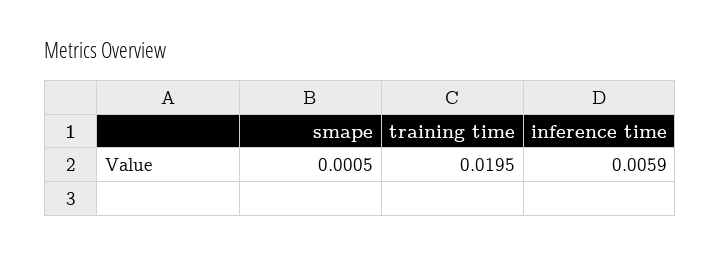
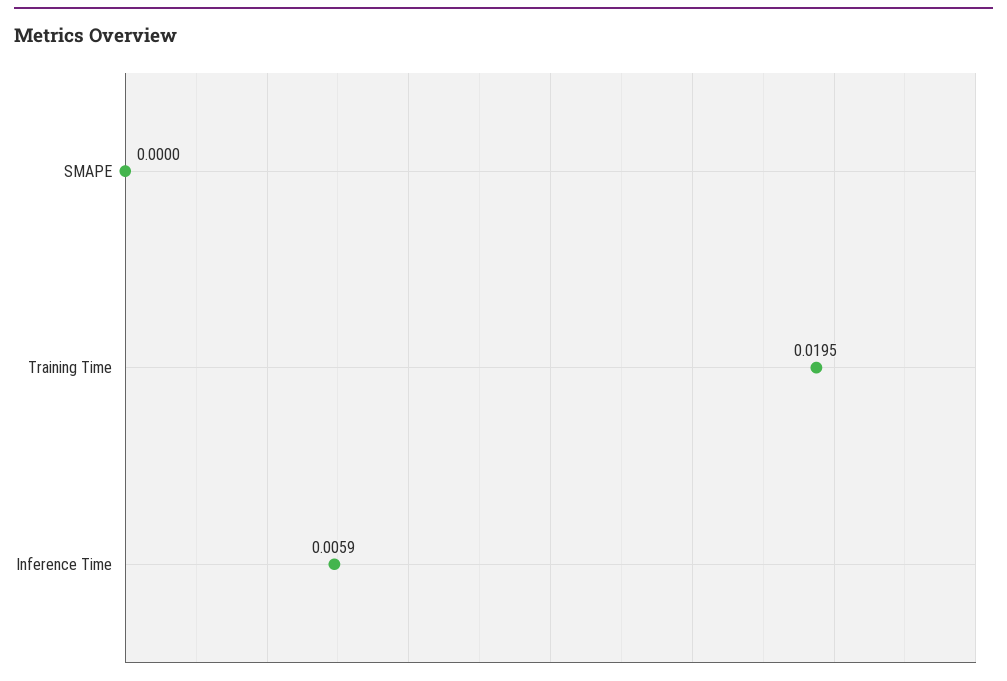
  {
-   "smape": 0.0005,
+   "smape": 0,
    "training time": 0.0195,
    "inference time": 0.0059
  }

